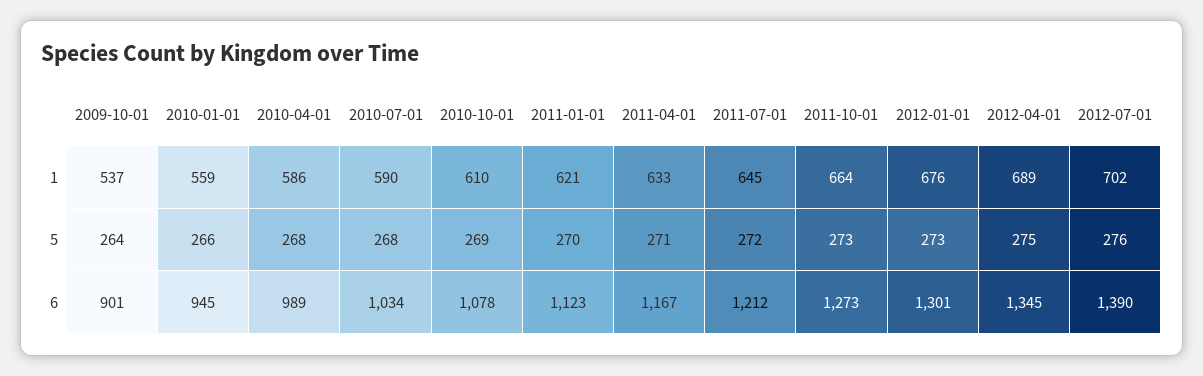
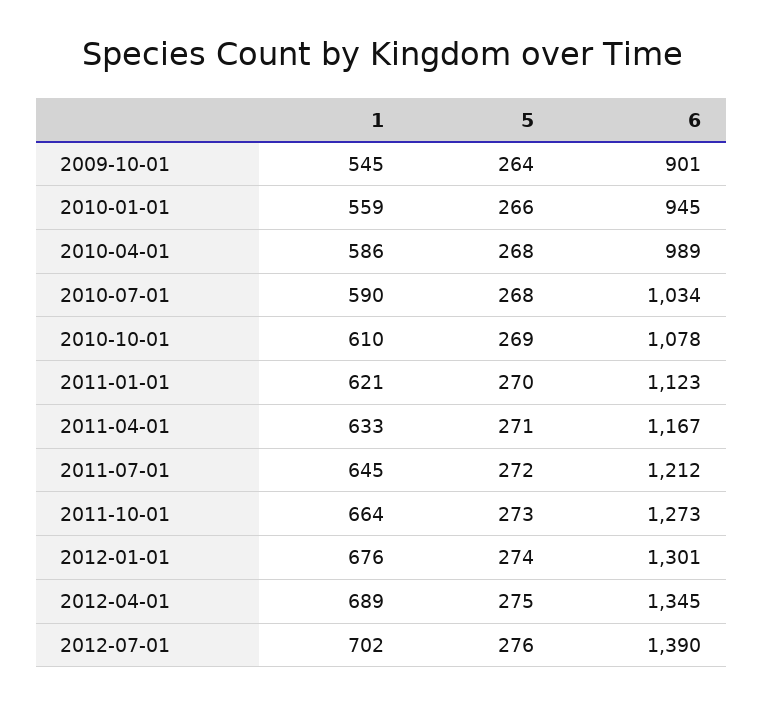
  {
    "2009-10-01": {
-     "1": 537,
+     "1": 545,
      "5": 264,
      "6": 901
    },
    "2010-01-01": {
      "1": 559,
      "5": 266,
      "6": 945
    },
    "2010-04-01": {
      "1": 586,
      "5": 268,
      "6": 989
    },
    "2010-07-01": {
      "1": 590,
      "5": 268,
      "6": 1034
    },
    "2010-10-01": {
      "1": 610,
      "5": 269,
      "6": 1078
    },
    "2011-01-01": {
      "1": 621,
      "5": 270,
      "6": 1123
    },
    "2011-04-01": {
      "1": 633,
      "5": 271,
      "6": 1167
    },
    "2011-07-01": {
      "1": 645,
      "5": 272,
      "6": 1212
    },
    "2011-10-01": {
      "1": 664,
      "5": 273,
      "6": 1273
    },
    "2012-01-01": {
      "1": 676,
-     "5": 273,
+     "5": 274,
      "6": 1301
    },
    "2012-04-01": {
      "1": 689,
      "5": 275,
      "6": 1345
    },
    "2012-07-01": {
      "1": 702,
      "5": 276,
      "6": 1390
    }
  }

